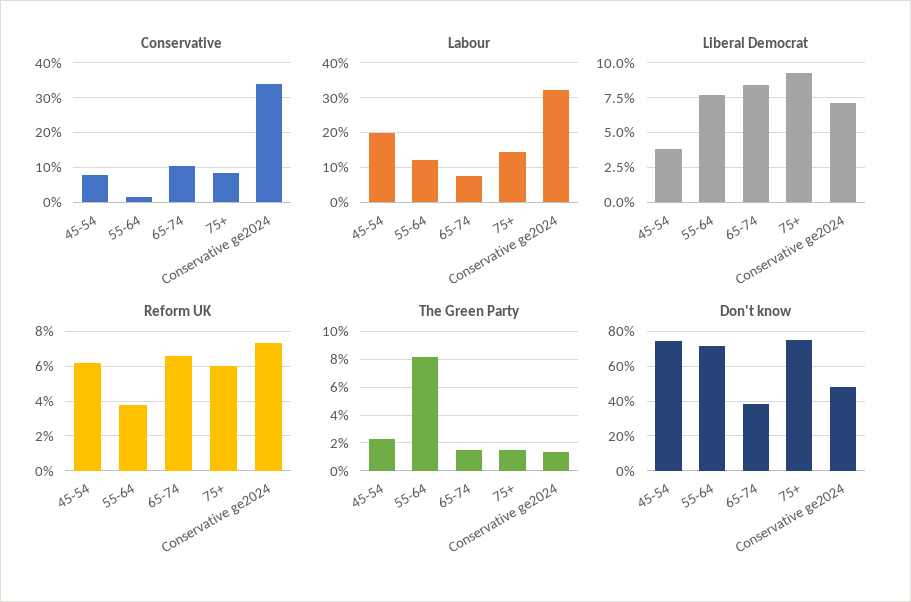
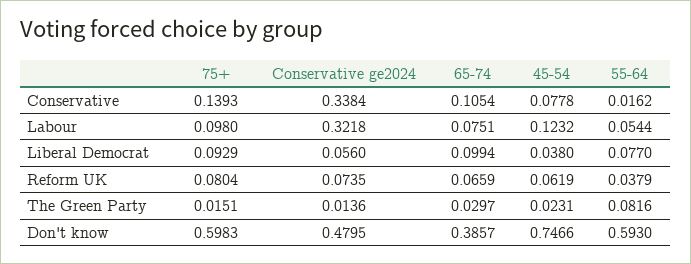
  {
    "Conservative": {
      "45-54": 0.0778,
      "55-64": 0.0162,
      "65-74": 0.1054,
-     "75+": 0.08,
+     "75+": 0.1393,
      "Conservative ge2024": 0.3384
    },
    "Labour": {
-     "45-54": 0.2,
+     "45-54": 0.1232,
-     "55-64": 0.12,
+     "55-64": 0.0544,
      "65-74": 0.0751,
-     "75+": 0.14,
+     "75+": 0.098,
      "Conservative ge2024": 0.3218
    },
    "Liberal Democrat": {
      "45-54": 0.038,
      "55-64": 0.077,
-     "65-74": 0.085,
+     "65-74": 0.0994,
      "75+": 0.0929,
-     "Conservative ge2024": 0.07
+     "Conservative ge2024": 0.056
    },
    "Reform UK": {
      "45-54": 0.0619,
      "55-64": 0.0379,
      "65-74": 0.0659,
-     "75+": 0.06,
+     "75+": 0.0804,
      "Conservative ge2024": 0.0735
    },
    "The Green Party": {
      "45-54": 0.0231,
      "55-64": 0.0816,
-     "65-74": 0.015,
+     "65-74": 0.0297,
      "75+": 0.0151,
      "Conservative ge2024": 0.0136
    },
    "Don't know": {
      "45-54": 0.7466,
-     "55-64": 0.7,
+     "55-64": 0.593,
      "65-74": 0.3857,
-     "75+": 0.75,
+     "75+": 0.5983,
      "Conservative ge2024": 0.4795
    }
  }

